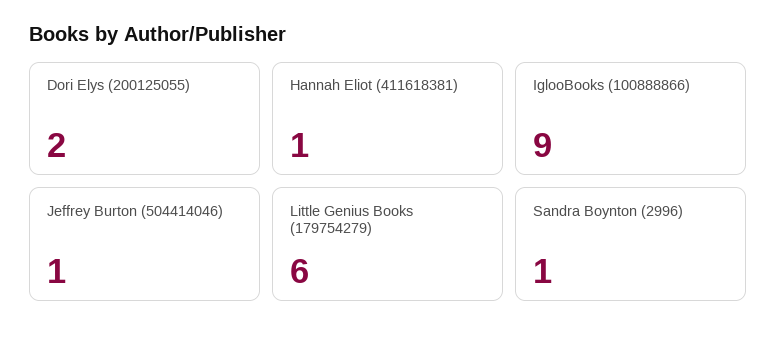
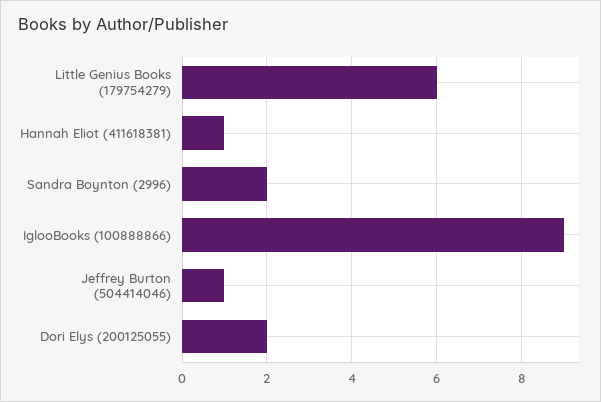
  {
    "Dori Elys (200125055)": 2,
    "Hannah Eliot (411618381)": 1,
    "IglooBooks (100888866)": 9,
    "Jeffrey Burton (504414046)": 1,
    "Little Genius Books (179754279)": 6,
-   "Sandra Boynton (2996)": 1
+   "Sandra Boynton (2996)": 2
  }

